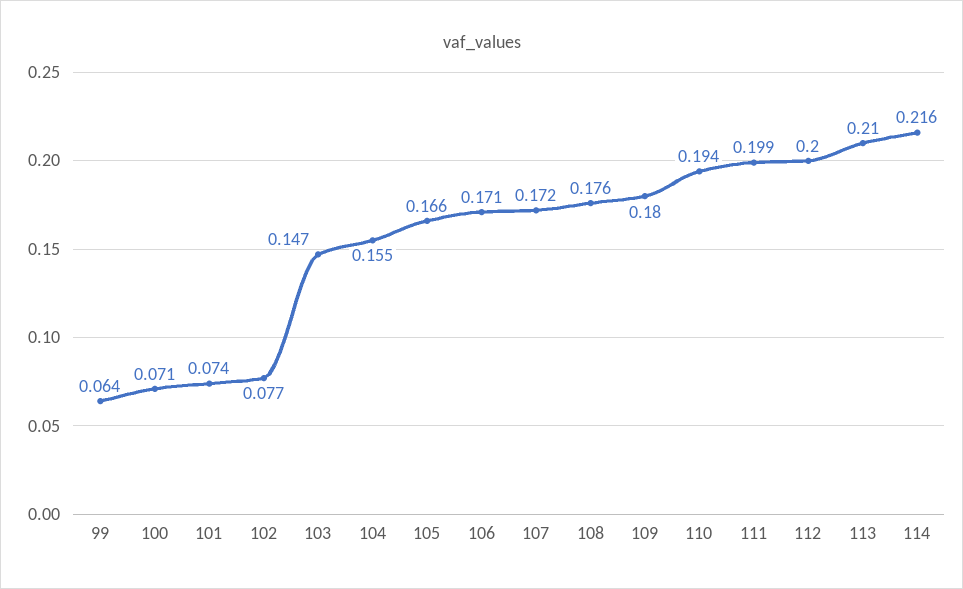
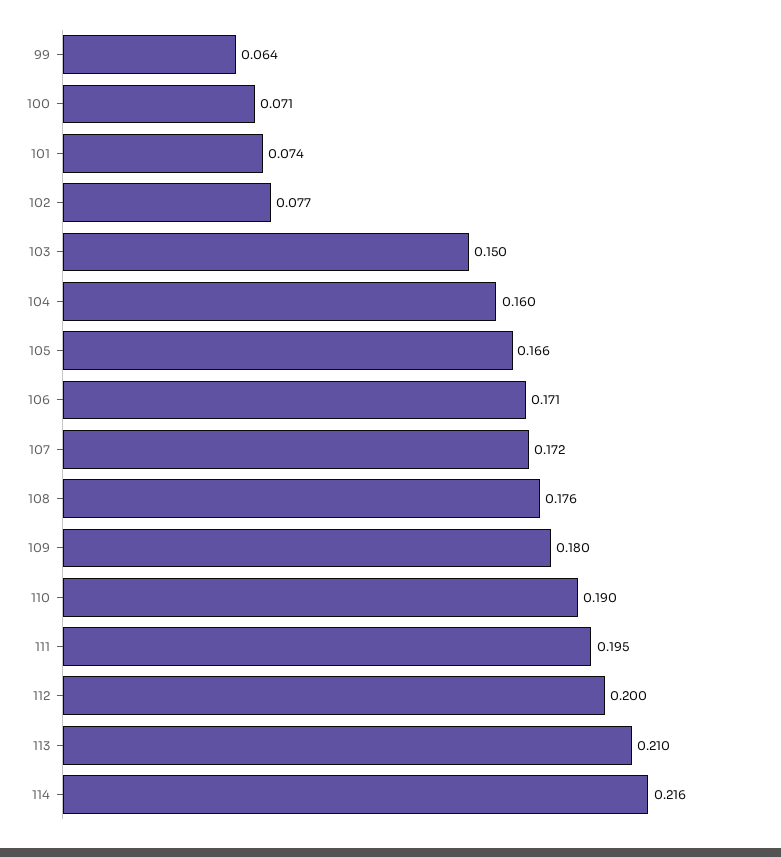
  {
    "99": 0.064,
    "100": 0.071,
    "101": 0.074,
    "102": 0.077,
-   "103": 0.147,
+   "103": 0.15,
-   "104": 0.155,
+   "104": 0.16,
    "105": 0.166,
    "106": 0.171,
    "107": 0.172,
    "108": 0.176,
    "109": 0.18,
-   "110": 0.194,
+   "110": 0.19,
-   "111": 0.199,
+   "111": 0.195,
    "112": 0.2,
    "113": 0.21,
    "114": 0.216
  }

